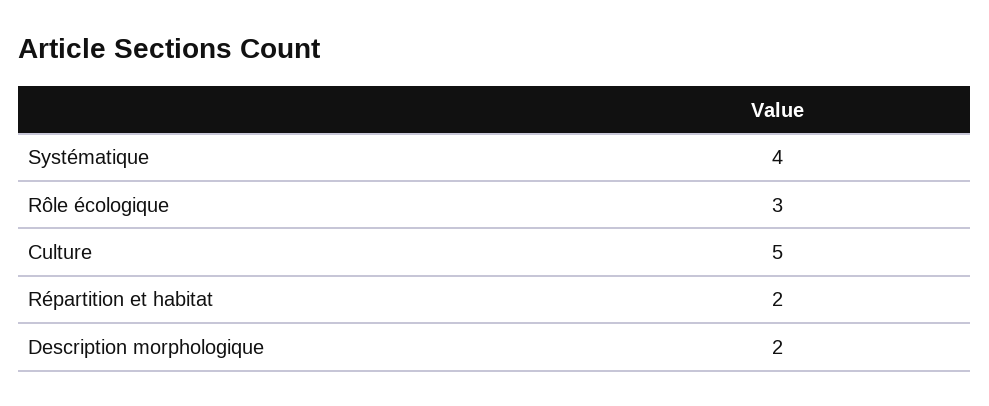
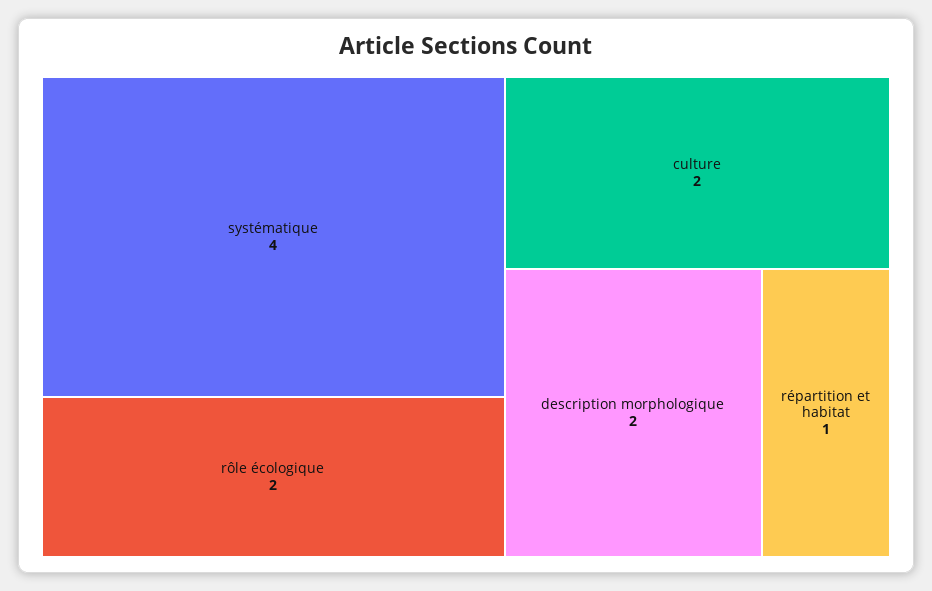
  {
    "Systématique": 4,
-   "Rôle écologique": 3,
+   "Rôle écologique": 2,
-   "Culture": 5,
+   "Culture": 2,
-   "Répartition et habitat": 2,
+   "Répartition et habitat": 1,
    "Description morphologique": 2
  }

